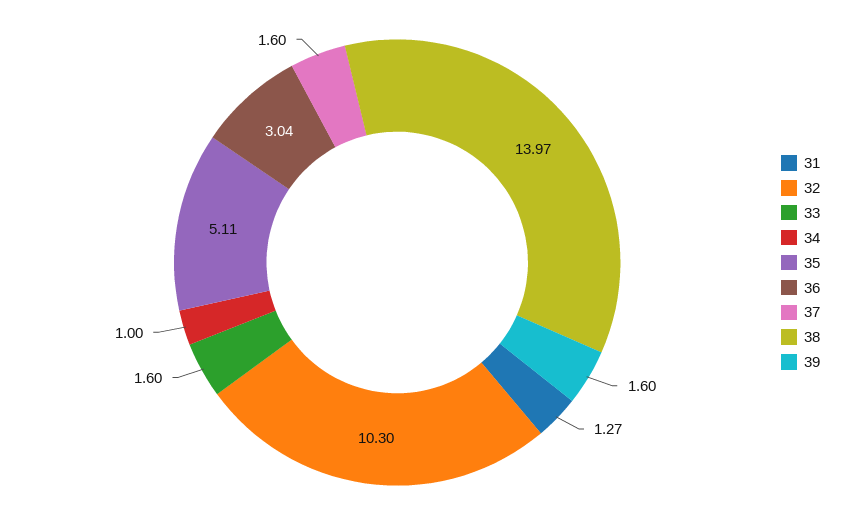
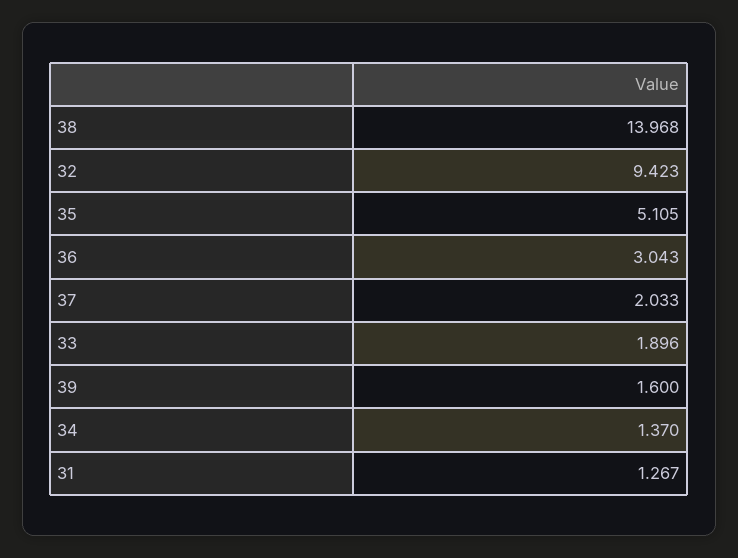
  {
    "31": 1.267,
-   "32": 10.3,
+   "32": 9.423,
-   "33": 1.6,
+   "33": 1.896,
-   "34": 1,
+   "34": 1.37,
    "35": 5.105,
    "36": 3.043,
-   "37": 1.6,
+   "37": 2.033,
    "38": 13.968,
    "39": 1.6
  }

